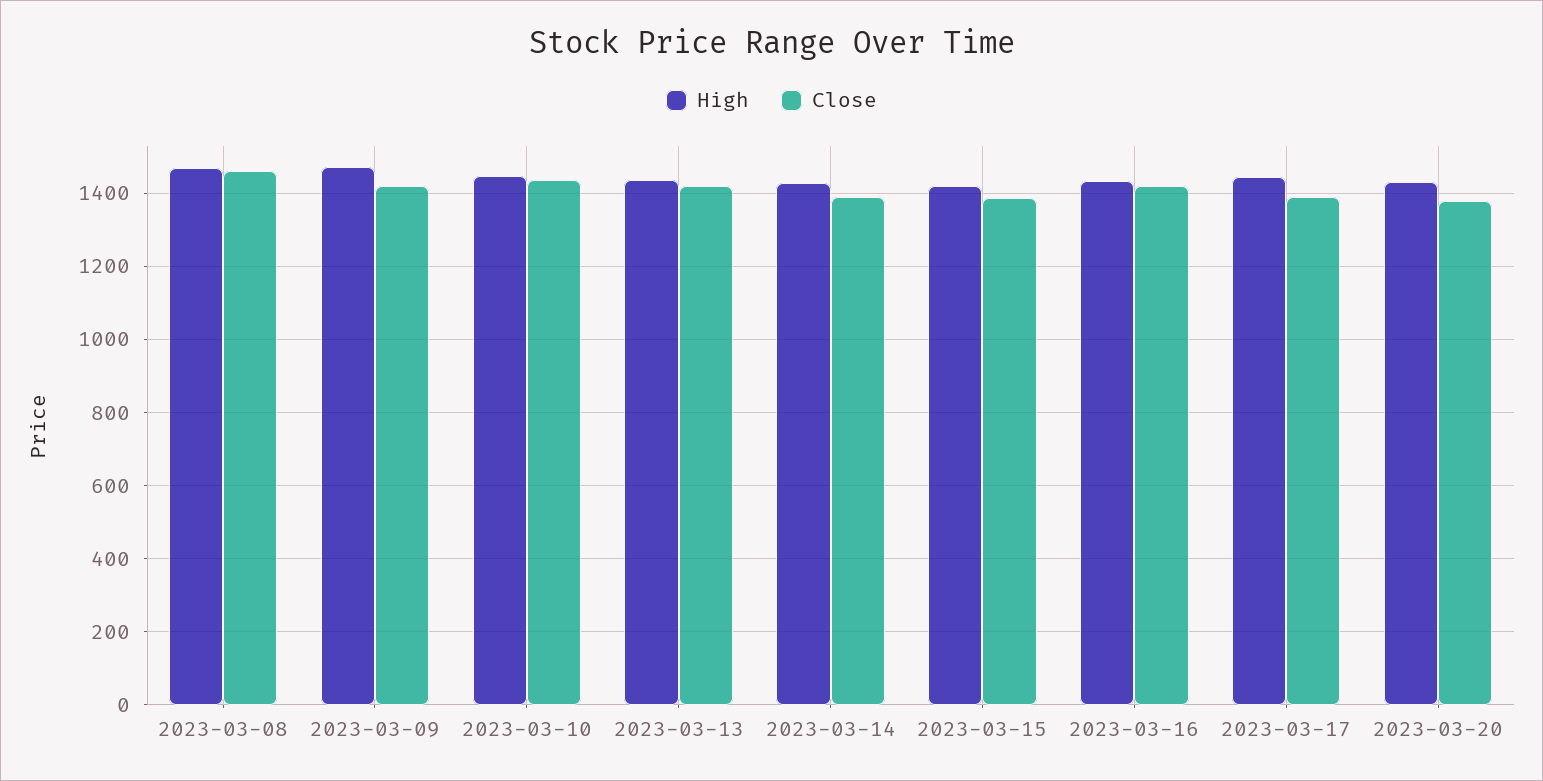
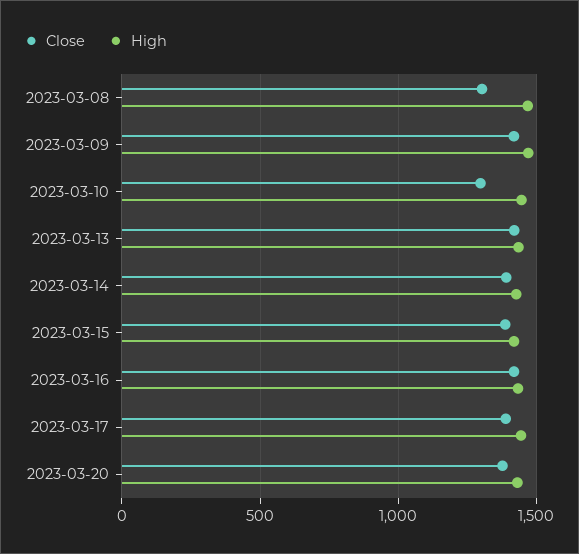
  {
    "High": {
      "2023-03-08": 1460,
      "2023-03-09": 1480,
      "2023-03-10": 1440,
      "2023-03-13": 1440,
      "2023-03-14": 1420,
      "2023-03-15": 1420,
      "2023-03-16": 1440,
      "2023-03-17": 1440,
      "2023-03-20": 1440
    },
    "Close": {
-     "2023-03-08": 1460,
+     "2023-03-08": 1300,
      "2023-03-09": 1420,
-     "2023-03-10": 1440,
+     "2023-03-10": 1300,
      "2023-03-13": 1420,
      "2023-03-14": 1400,
      "2023-03-15": 1380,
      "2023-03-16": 1420,
      "2023-03-17": 1380,
      "2023-03-20": 1380
    }
  }

